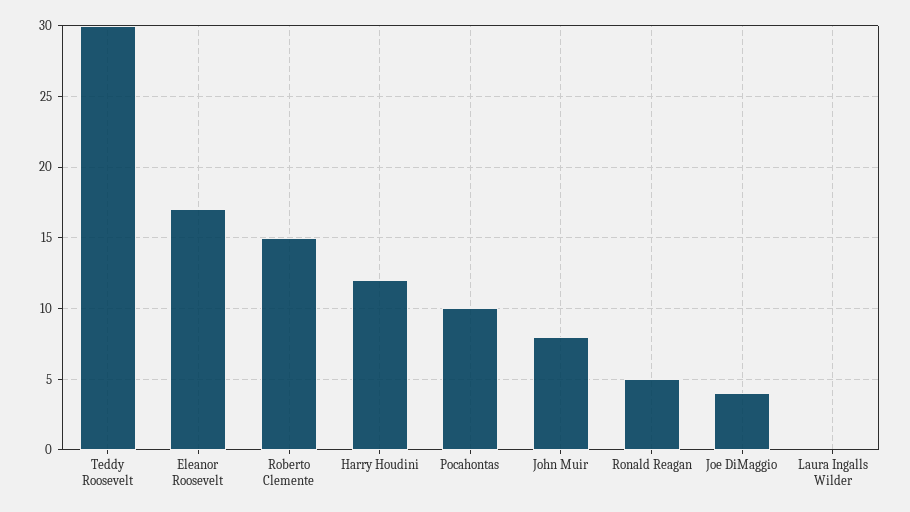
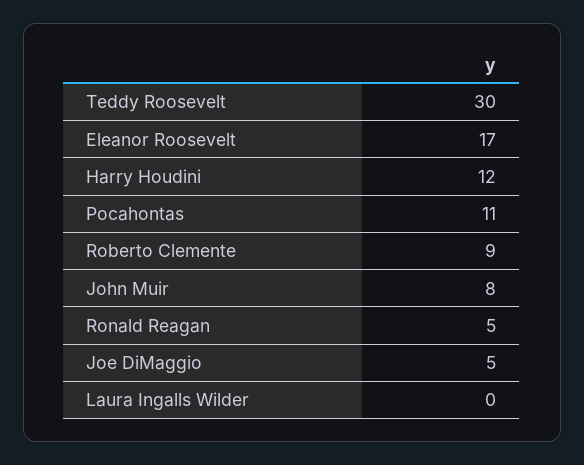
  {
    "Teddy Roosevelt": 30,
    "Eleanor Roosevelt": 17,
-   "Roberto Clemente": 15,
+   "Roberto Clemente": 9,
    "Harry Houdini": 12,
-   "Pocahontas": 10,
+   "Pocahontas": 11,
    "John Muir": 8,
    "Ronald Reagan": 5,
-   "Joe DiMaggio": 4,
+   "Joe DiMaggio": 5,
    "Laura Ingalls Wilder": 0
  }

